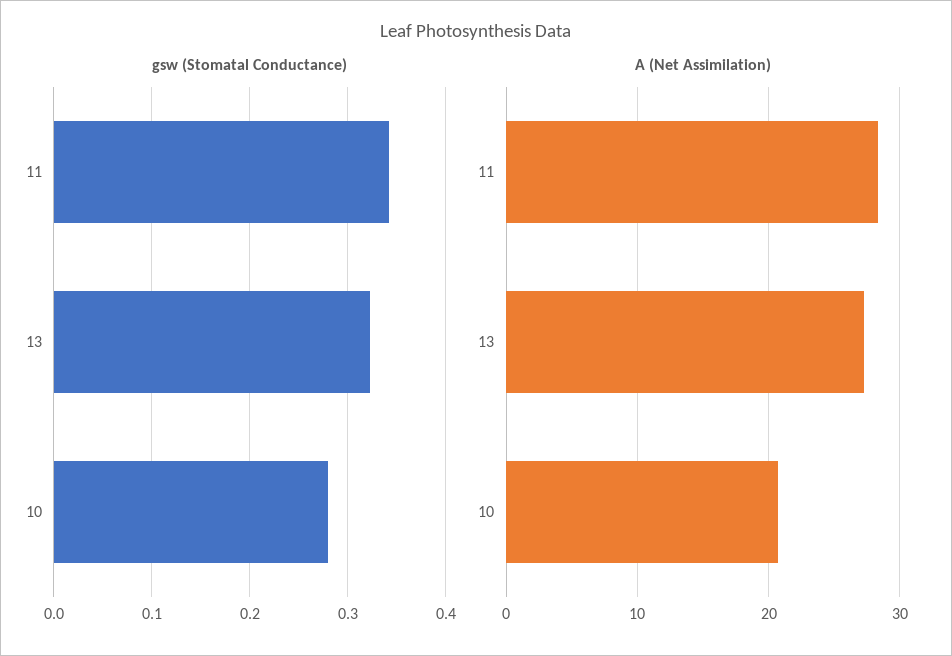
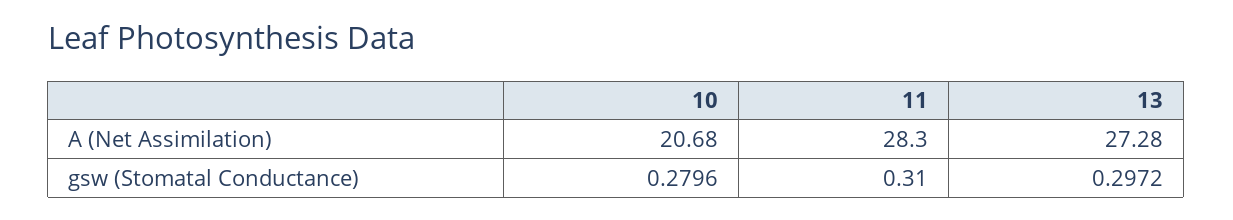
  {
    "gsw (Stomatal Conductance)": {
-     "11": 0.34,
+     "11": 0.31,
-     "13": 0.32,
+     "13": 0.2972,
      "10": 0.2796
    },
    "A (Net Assimilation)": {
      "11": 28.3,
      "13": 27.28,
      "10": 20.68
    }
  }

